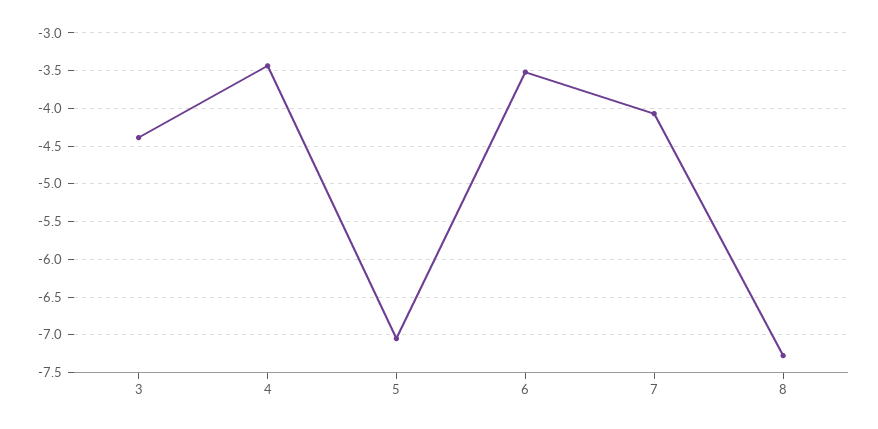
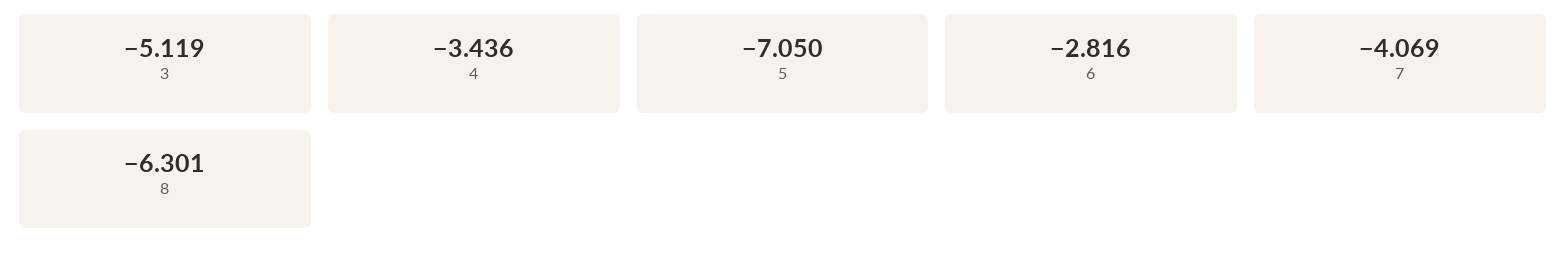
  {
-   "3": -4.4,
+   "3": -5.119,
    "4": -3.436,
    "5": -7.05,
-   "6": -3.5,
+   "6": -2.816,
    "7": -4.069,
-   "8": -7.3
+   "8": -6.301
  }

